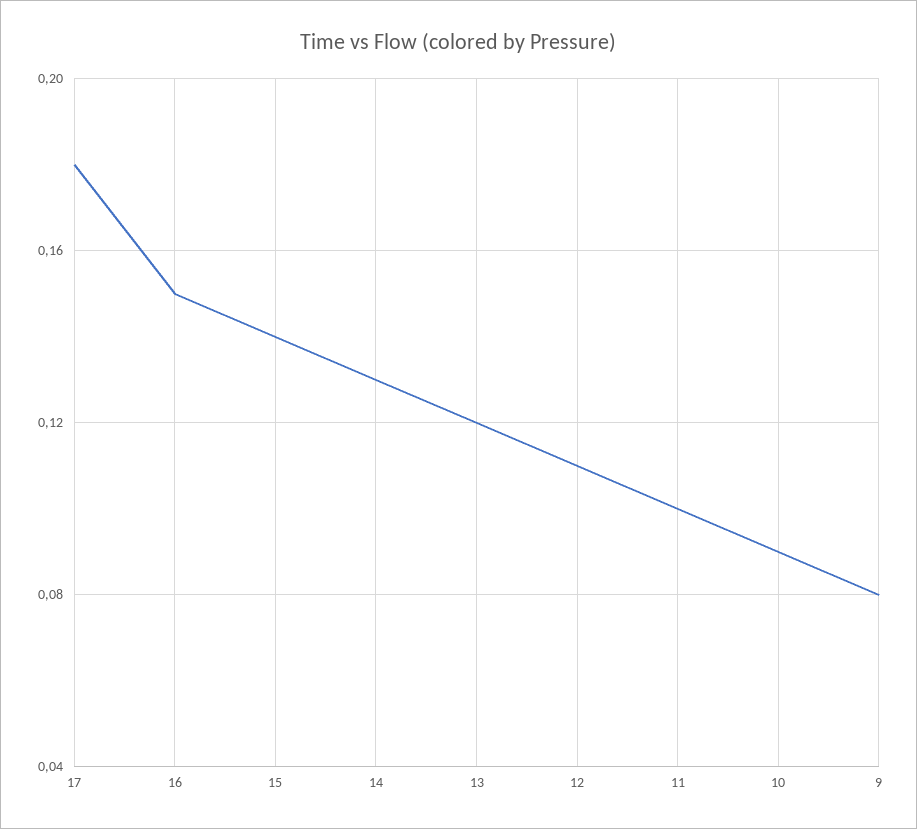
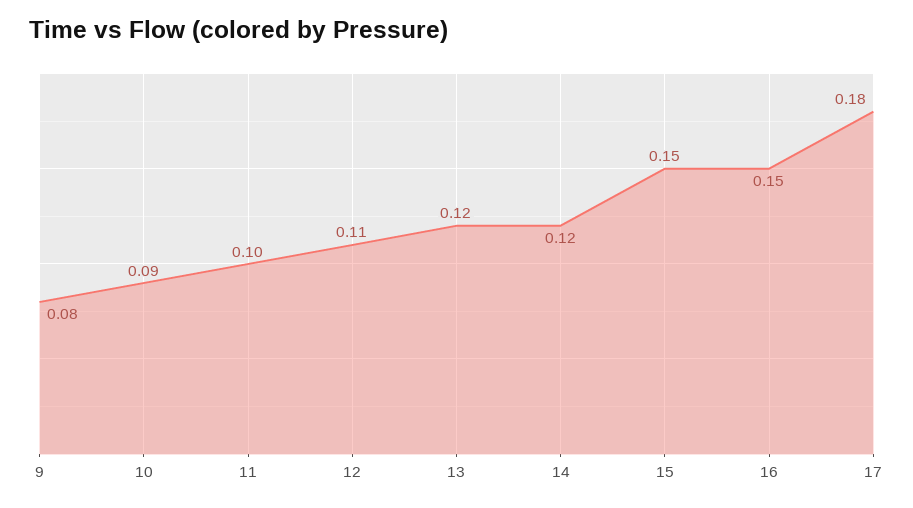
  {
    "17": 0.18,
    "16": 0.15,
-   "15": 0.14,
+   "15": 0.15,
-   "14": 0.13,
+   "14": 0.12,
    "13": 0.12,
    "12": 0.11,
    "11": 0.1,
    "10": 0.09,
    "9": 0.08
  }

